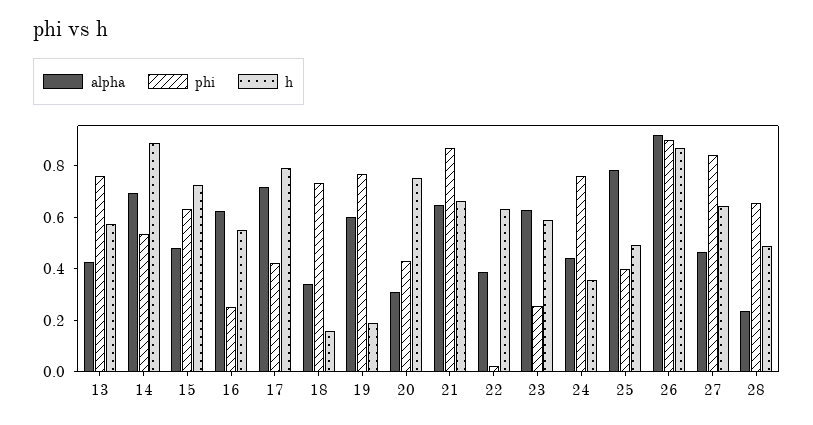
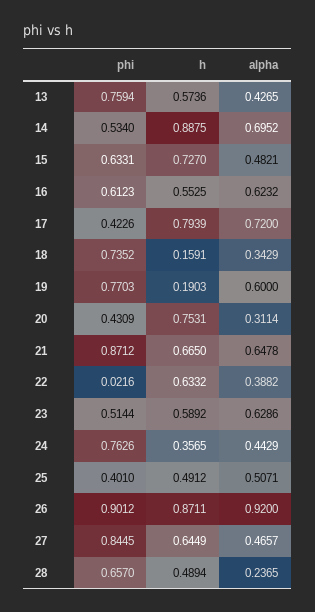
  {
    "alpha": {
      "13": 0.4265,
      "14": 0.6952,
      "15": 0.4821,
      "16": 0.6232,
      "17": 0.72,
      "18": 0.3429,
      "19": 0.6,
      "20": 0.3114,
      "21": 0.6478,
      "22": 0.3882,
      "23": 0.6286,
      "24": 0.4429,
-     "25": 0.8,
+     "25": 0.5071,
      "26": 0.92,
      "27": 0.4657,
      "28": 0.2365
    },
    "phi": {
      "13": 0.7594,
      "14": 0.534,
      "15": 0.6331,
-     "16": 0.25,
+     "16": 0.6123,
      "17": 0.4226,
      "18": 0.7352,
      "19": 0.7703,
      "20": 0.4309,
      "21": 0.8712,
      "22": 0.0216,
-     "23": 0.25,
+     "23": 0.5144,
      "24": 0.7626,
      "25": 0.401,
      "26": 0.9012,
      "27": 0.8445,
      "28": 0.657
    },
    "h": {
      "13": 0.5736,
      "14": 0.8875,
      "15": 0.727,
      "16": 0.5525,
      "17": 0.7939,
      "18": 0.1591,
      "19": 0.1903,
      "20": 0.7531,
      "21": 0.665,
      "22": 0.6332,
      "23": 0.5892,
      "24": 0.3565,
      "25": 0.4912,
      "26": 0.8711,
      "27": 0.6449,
      "28": 0.4894
    }
  }

